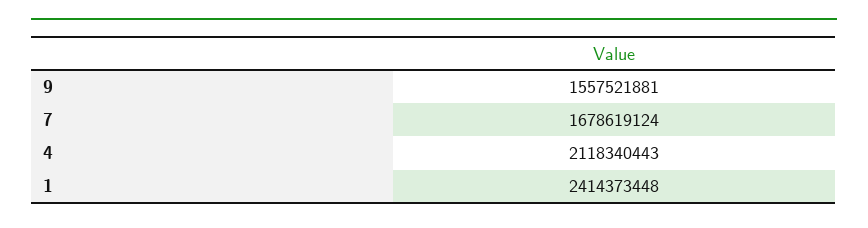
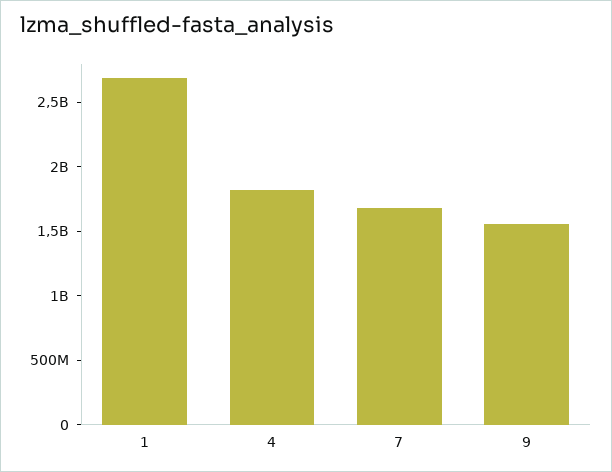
  {
    "9": 1557521881,
    "7": 1678619124,
-   "4": 2118340443,
+   "4": 1800000000,
-   "1": 2414373448
+   "1": 2700000000
  }

